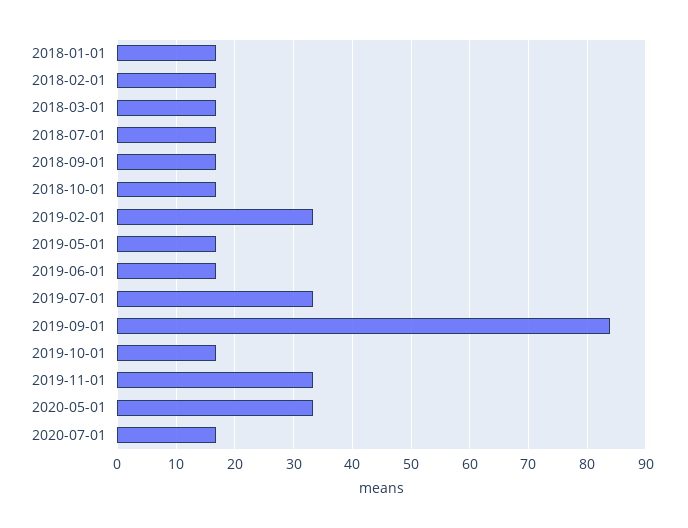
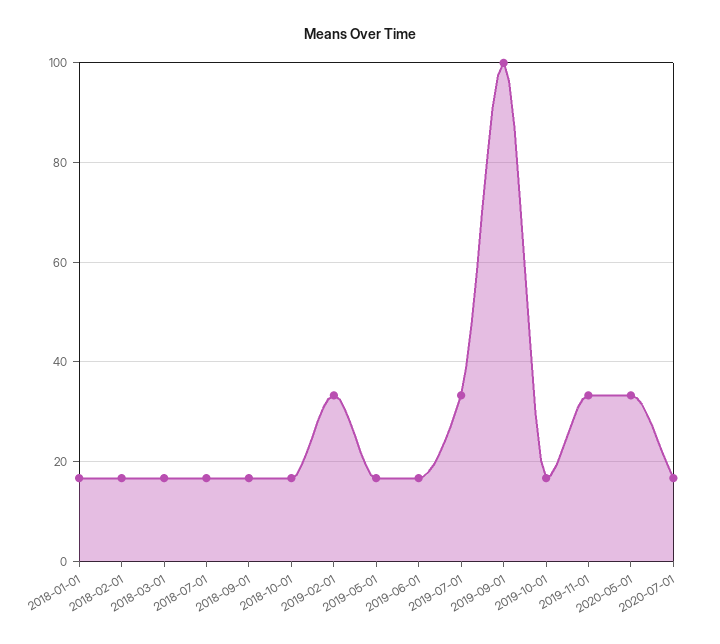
  {
    "2018-01-01": 16,
    "2018-02-01": 16,
    "2018-03-01": 16,
    "2018-07-01": 16,
    "2018-09-01": 16,
    "2018-10-01": 16,
    "2019-02-01": 34,
    "2019-05-01": 16,
    "2019-06-01": 16,
    "2019-07-01": 34,
-   "2019-09-01": 84,
+   "2019-09-01": 100,
    "2019-10-01": 16,
    "2019-11-01": 34,
    "2020-05-01": 34,
    "2020-07-01": 16
  }

